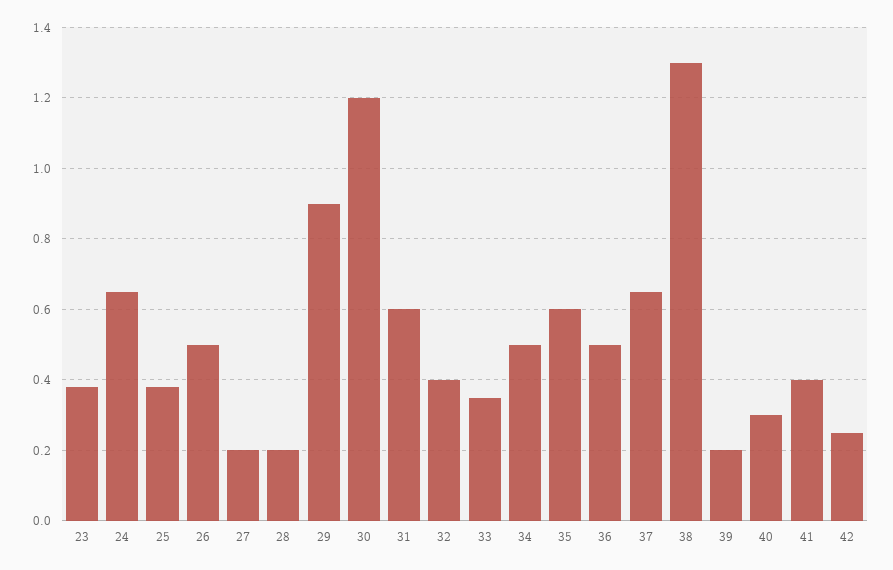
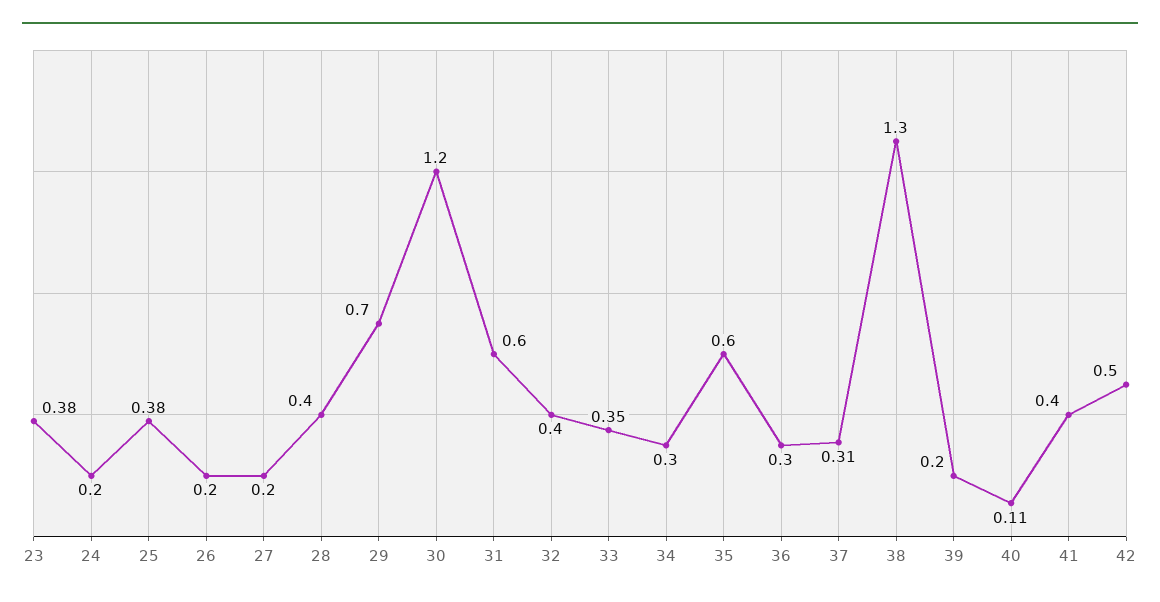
  {
    "23": 0.38,
-   "24": 0.65,
+   "24": 0.2,
    "25": 0.38,
-   "26": 0.5,
+   "26": 0.2,
    "27": 0.2,
-   "28": 0.2,
+   "28": 0.4,
-   "29": 0.9,
+   "29": 0.7,
    "30": 1.2,
    "31": 0.6,
    "32": 0.4,
    "33": 0.35,
-   "34": 0.5,
+   "34": 0.3,
    "35": 0.6,
-   "36": 0.5,
+   "36": 0.3,
-   "37": 0.65,
+   "37": 0.31,
    "38": 1.3,
    "39": 0.2,
-   "40": 0.3,
+   "40": 0.11,
    "41": 0.4,
-   "42": 0.25
+   "42": 0.5
  }

